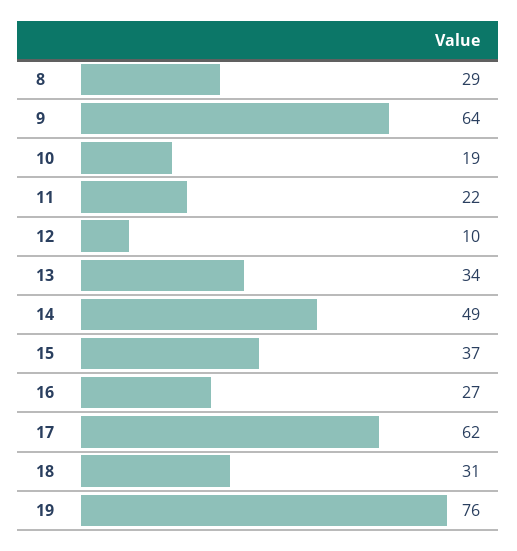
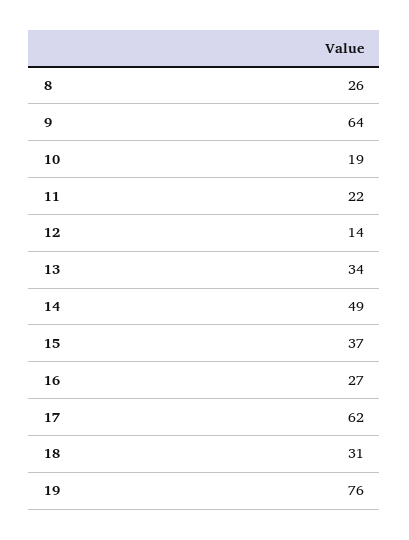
  {
-   "8": 29,
+   "8": 26,
    "9": 64,
    "10": 19,
    "11": 22,
-   "12": 10,
+   "12": 14,
    "13": 34,
    "14": 49,
    "15": 37,
    "16": 27,
    "17": 62,
    "18": 31,
    "19": 76
  }

